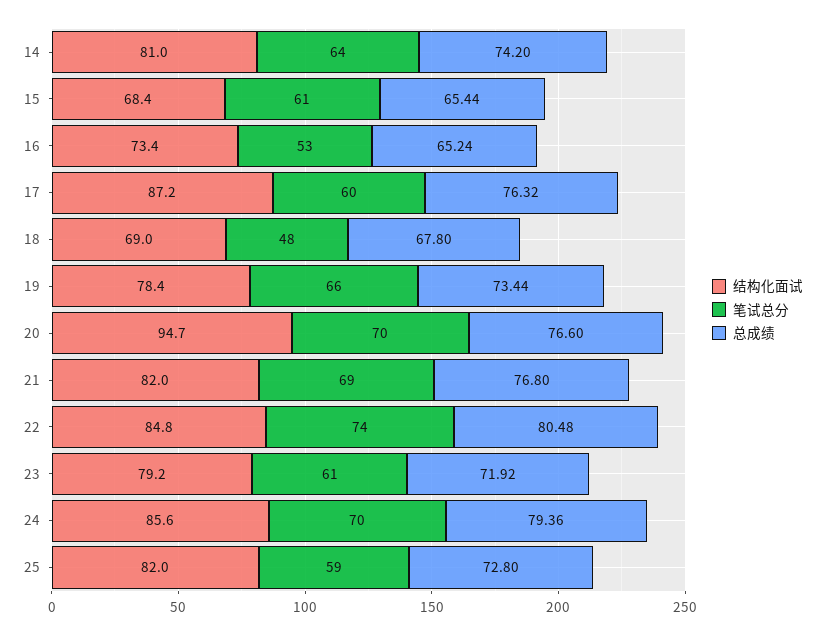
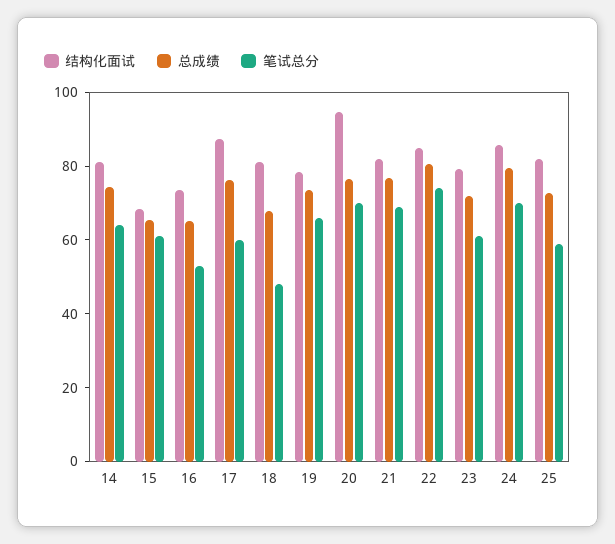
  {
    "结构化面试": {
      "14": 81,
      "15": 68.4,
      "16": 73.4,
      "17": 87.2,
-     "18": 69,
+     "18": 80,
      "19": 78.4,
      "20": 94.7,
      "21": 82,
      "22": 84.8,
      "23": 79.2,
      "24": 85.6,
      "25": 82
    },
    "笔试总分": {
      "14": 64,
      "15": 61,
      "16": 53,
      "17": 60,
      "18": 48,
      "19": 66,
      "20": 70,
      "21": 69,
      "22": 74,
      "23": 61,
      "24": 70,
      "25": 59
    },
    "总成绩": {
      "14": 74.2,
      "15": 65.44,
      "16": 65.24,
      "17": 76.32,
      "18": 67.8,
      "19": 73.44,
      "20": 76.6,
      "21": 76.8,
      "22": 80.48,
      "23": 71.92,
      "24": 79.36,
      "25": 72.8
    }
  }

